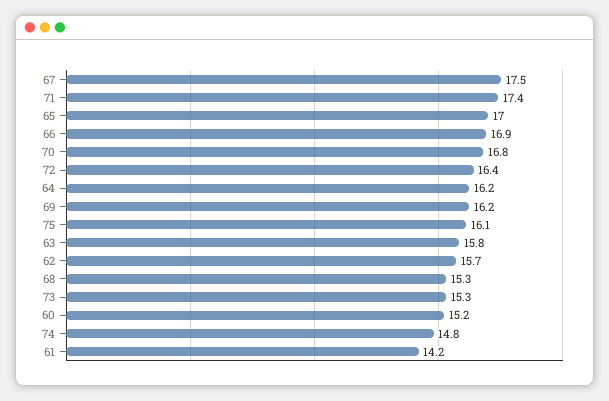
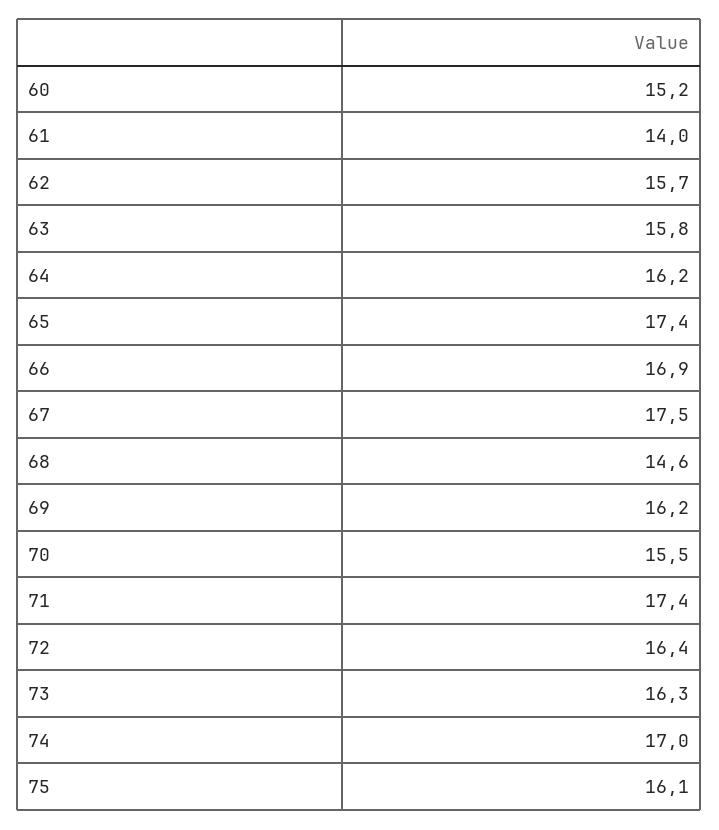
  {
    "67": 17.5,
    "71": 17.4,
-   "65": 17,
+   "65": 17.4,
    "66": 16.9,
-   "70": 16.8,
+   "70": 15.5,
    "72": 16.4,
    "64": 16.2,
    "69": 16.2,
    "75": 16.1,
    "63": 15.8,
    "62": 15.7,
-   "68": 15.3,
+   "68": 14.6,
-   "73": 15.3,
+   "73": 16.3,
    "60": 15.2,
-   "74": 14.8,
+   "74": 17,
-   "61": 14.2
+   "61": 14
  }

